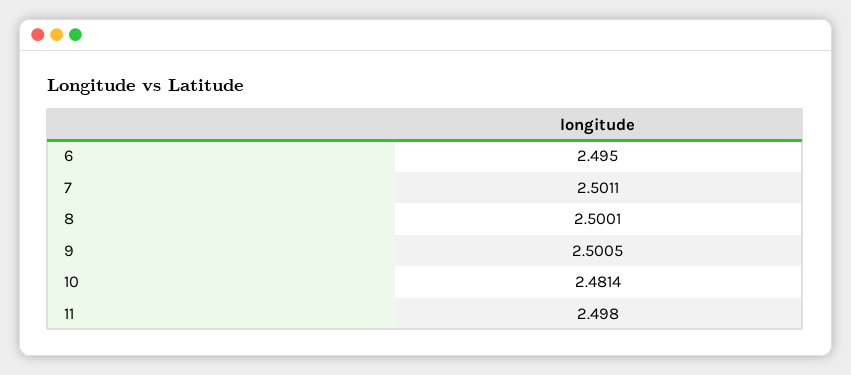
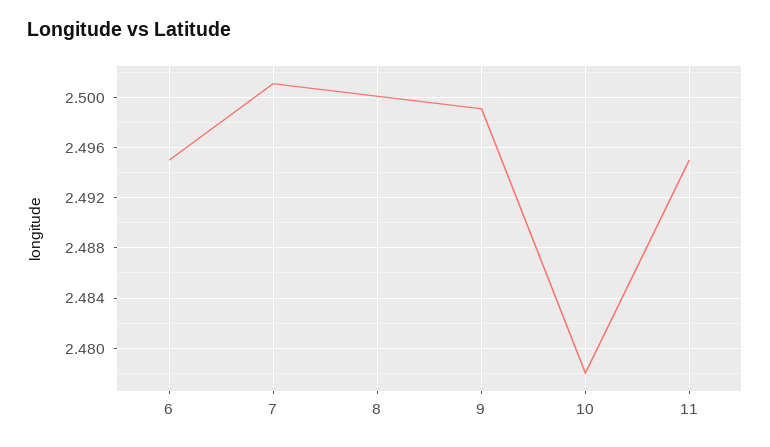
  {
    "6": 2.495,
    "7": 2.5011,
    "8": 2.5001,
-   "9": 2.5005,
+   "9": 2.499,
-   "10": 2.4814,
+   "10": 2.478,
-   "11": 2.498
+   "11": 2.495
  }

